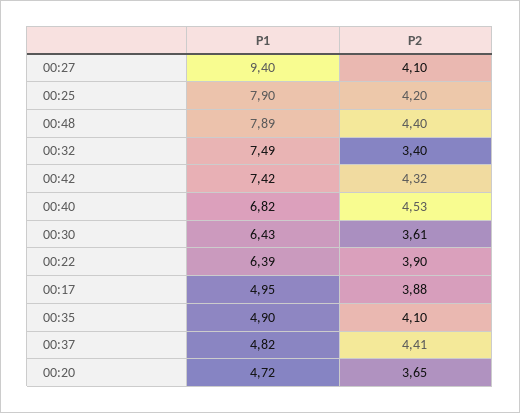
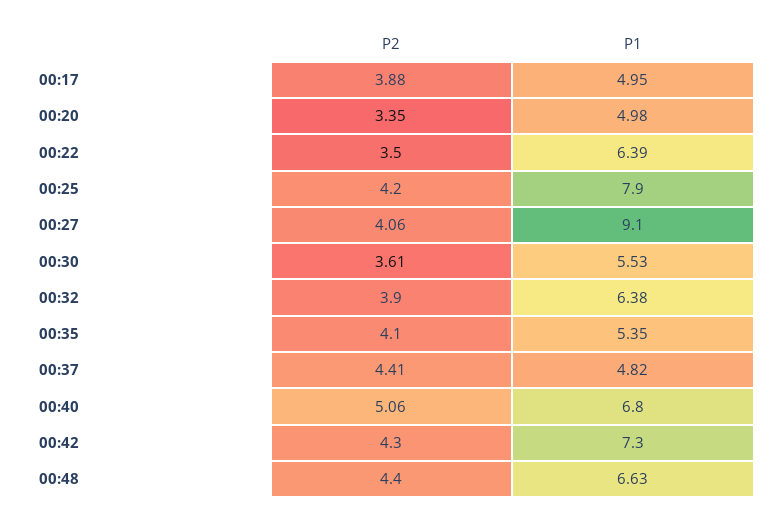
  {
    "P1": {
-     "00:27": 9.4,
+     "00:27": 9.1,
      "00:25": 7.9,
-     "00:48": 7.89,
+     "00:48": 6.63,
-     "00:32": 7.49,
+     "00:32": 6.38,
-     "00:42": 7.42,
+     "00:42": 7.3,
-     "00:40": 6.82,
+     "00:40": 6.8,
-     "00:30": 6.43,
+     "00:30": 5.53,
      "00:22": 6.39,
      "00:17": 4.95,
-     "00:35": 4.9,
+     "00:35": 5.35,
      "00:37": 4.82,
-     "00:20": 4.72
+     "00:20": 4.98
    },
    "P2": {
-     "00:27": 4.1,
+     "00:27": 4.06,
      "00:25": 4.2,
      "00:48": 4.4,
-     "00:32": 3.4,
+     "00:32": 3.9,
-     "00:42": 4.32,
+     "00:42": 4.3,
-     "00:40": 4.53,
+     "00:40": 5.06,
      "00:30": 3.61,
-     "00:22": 3.9,
+     "00:22": 3.5,
      "00:17": 3.88,
      "00:35": 4.1,
      "00:37": 4.41,
-     "00:20": 3.65
+     "00:20": 3.35
    }
  }

